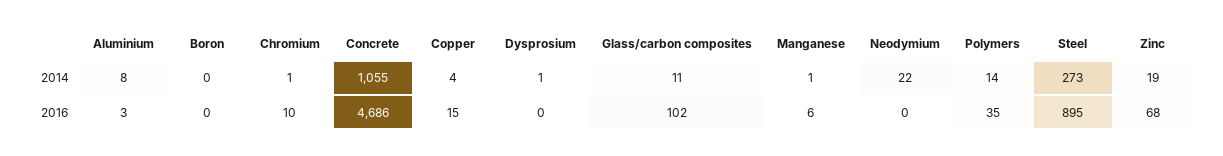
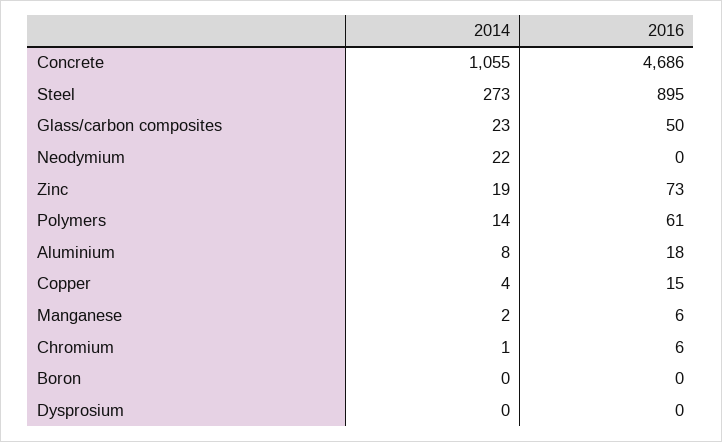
  {
    "Aluminium": {
      "2014": 8,
-     "2016": 3
+     "2016": 18
    },
    "Boron": {
      "2014": 0,
      "2016": 0
    },
    "Chromium": {
      "2014": 1,
-     "2016": 10
+     "2016": 6
    },
    "Concrete": {
      "2014": 1055,
      "2016": 4686
    },
    "Copper": {
      "2014": 4,
      "2016": 15
    },
    "Dysprosium": {
-     "2014": 1,
+     "2014": 0,
      "2016": 0
    },
    "Glass/carbon composites": {
-     "2014": 11,
+     "2014": 23,
-     "2016": 102
+     "2016": 50
    },
    "Manganese": {
-     "2014": 1,
+     "2014": 2,
      "2016": 6
    },
    "Neodymium": {
      "2014": 22,
      "2016": 0
    },
    "Polymers": {
      "2014": 14,
-     "2016": 35
+     "2016": 61
    },
    "Steel": {
      "2014": 273,
      "2016": 895
    },
    "Zinc": {
      "2014": 19,
-     "2016": 68
+     "2016": 73
    }
  }

